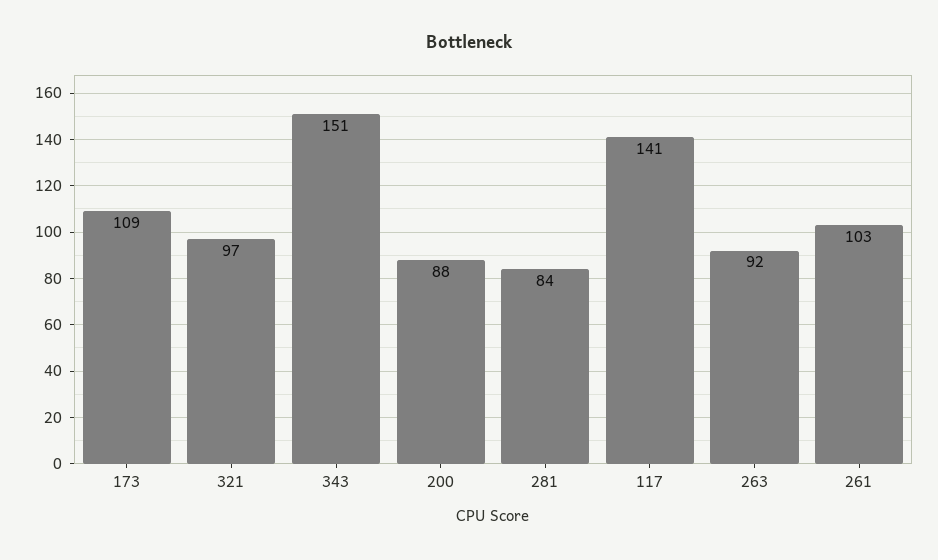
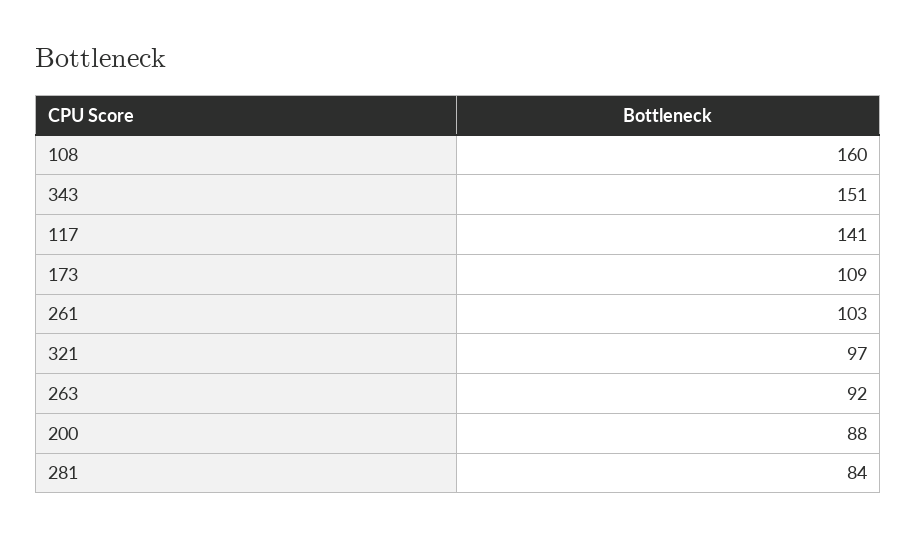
  {
    "173": 109,
    "321": 97,
    "343": 151,
    "200": 88,
    "281": 84,
    "117": 141,
    "263": 92,
-   "261": 103
+   "261": 103,
+   "108": 160
  }

